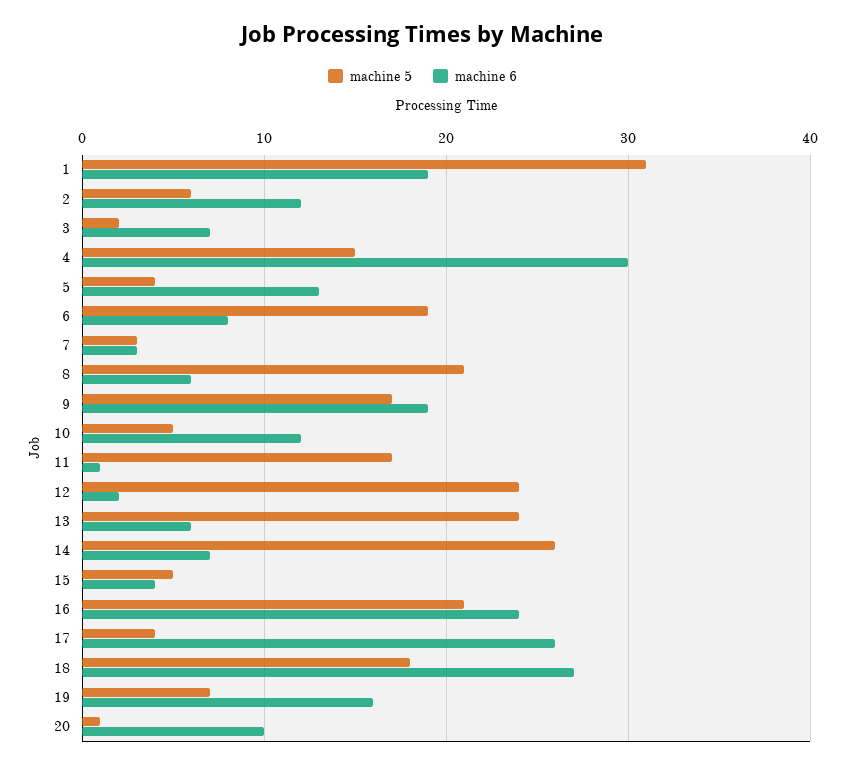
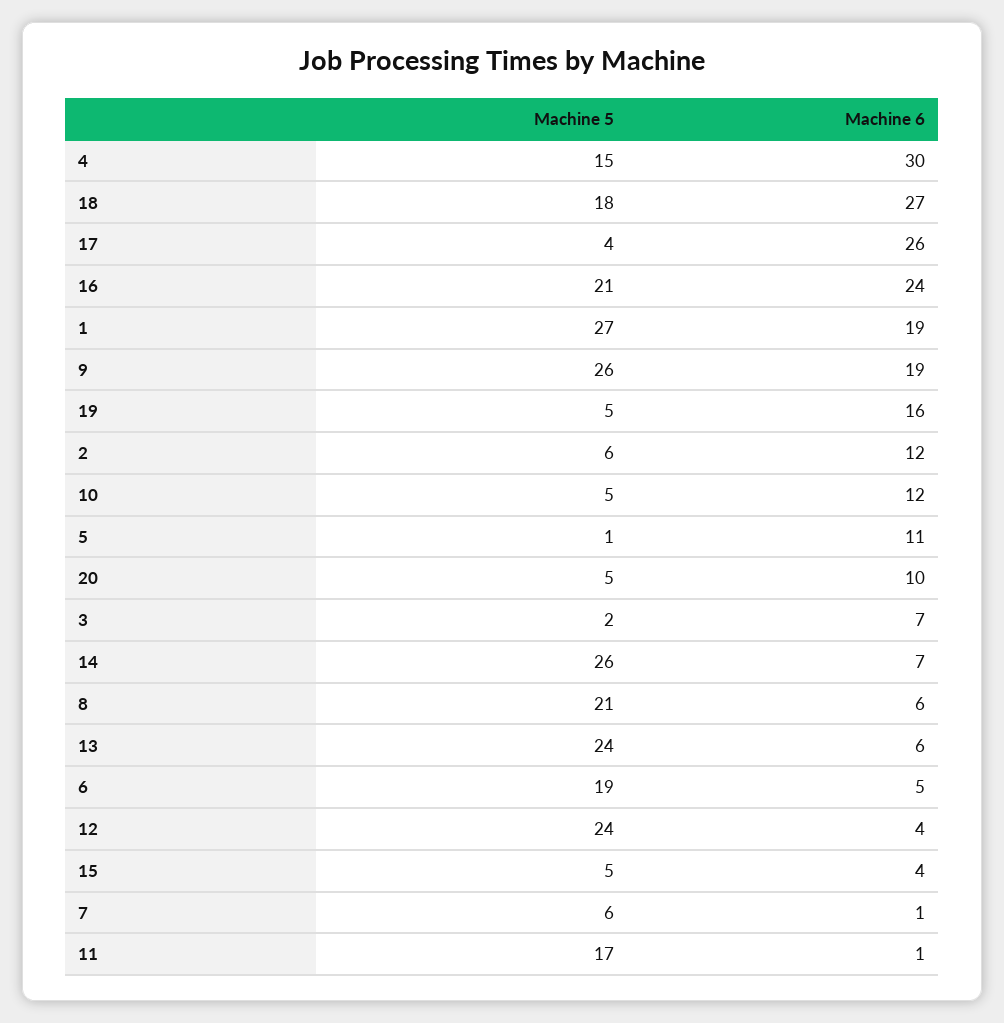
  {
    "machine 5": {
-     "1": 31,
+     "1": 27,
      "2": 6,
      "3": 2,
      "4": 15,
-     "5": 4,
+     "5": 1,
      "6": 19,
-     "7": 3,
+     "7": 6,
      "8": 21,
-     "9": 17,
+     "9": 26,
      "10": 5,
      "11": 17,
      "12": 24,
      "13": 24,
      "14": 26,
      "15": 5,
      "16": 21,
      "17": 4,
      "18": 18,
-     "19": 7,
+     "19": 5,
-     "20": 1
+     "20": 5
    },
    "machine 6": {
      "1": 19,
      "2": 12,
      "3": 7,
      "4": 30,
-     "5": 13,
+     "5": 11,
-     "6": 8,
+     "6": 5,
-     "7": 3,
+     "7": 1,
      "8": 6,
      "9": 19,
      "10": 12,
      "11": 1,
-     "12": 2,
+     "12": 4,
      "13": 6,
      "14": 7,
      "15": 4,
      "16": 24,
      "17": 26,
      "18": 27,
      "19": 16,
      "20": 10
    }
  }

